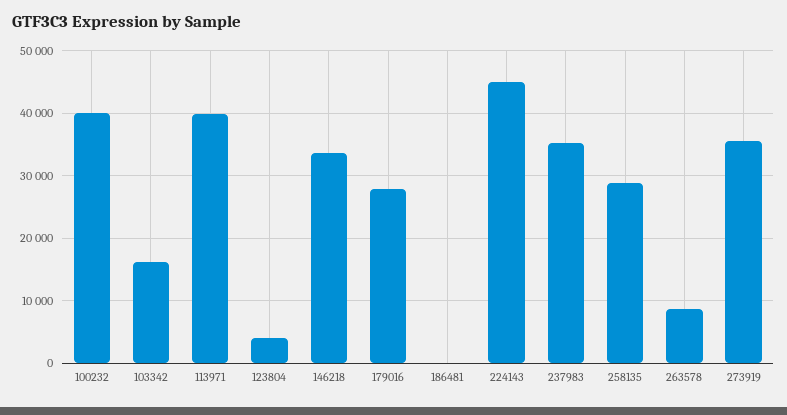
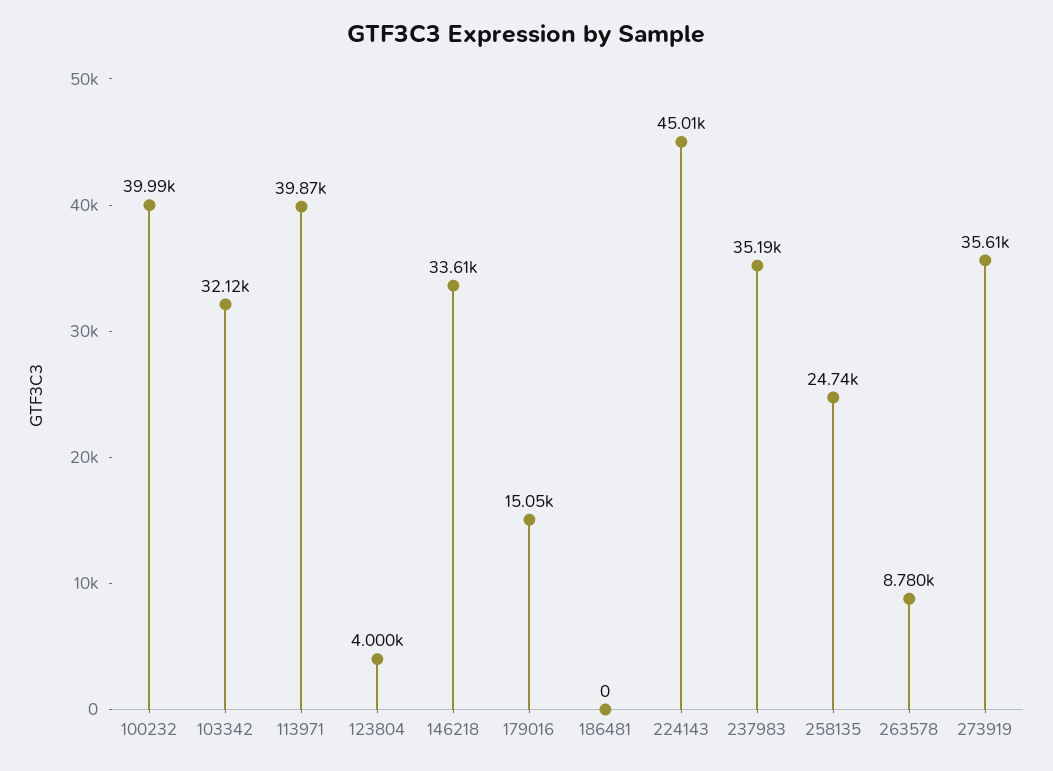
  {
    "100232": 39990,
-   "103342": 16000,
+   "103342": 32120,
    "113971": 39870,
    "123804": 4000,
    "146218": 33610,
-   "179016": 28000,
+   "179016": 15050,
    "186481": 0,
    "224143": 45010,
    "237983": 35190,
-   "258135": 29000,
+   "258135": 24740,
    "263578": 8780,
    "273919": 35610
  }

